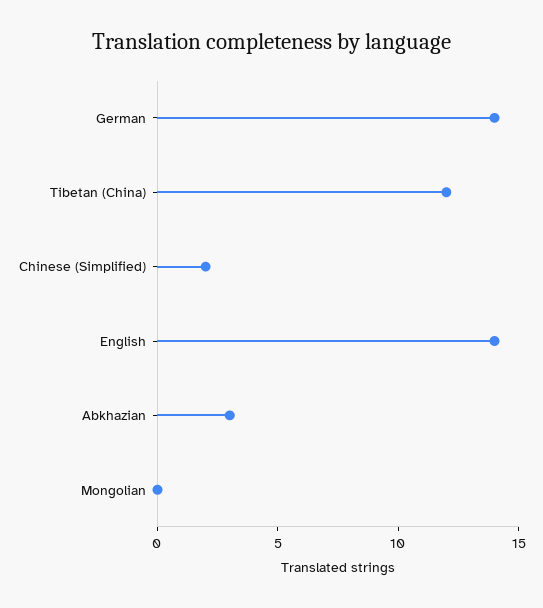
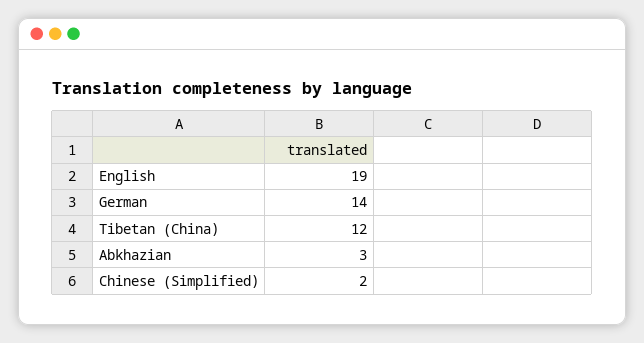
  {
    "German": 14,
    "Tibetan (China)": 12,
    "Chinese (Simplified)": 2,
-   "English": 14,
+   "English": 19,
-   "Abkhazian": 3,
+   "Abkhazian": 3
-   "Mongolian": 0
  }

